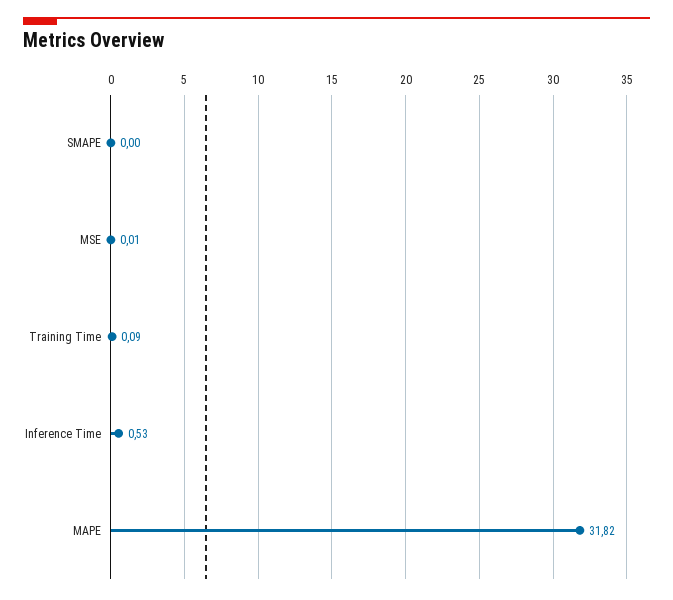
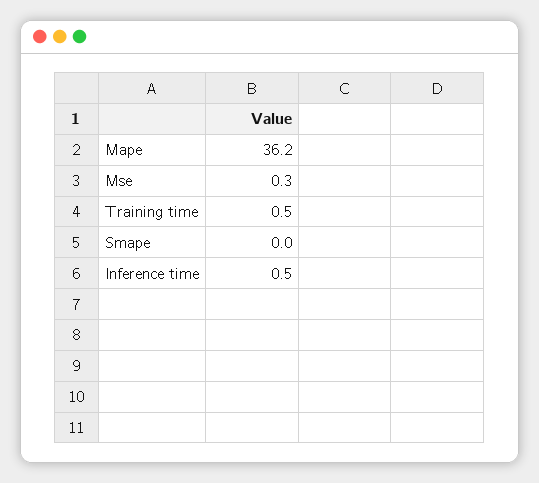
  {
    "SMAPE": 0,
-   "MSE": 0.01,
+   "MSE": 0.3,
-   "Training Time": 0.09,
+   "Training Time": 0.5,
    "Inference Time": 0.53,
-   "MAPE": 31.82
+   "MAPE": 36.2
  }

